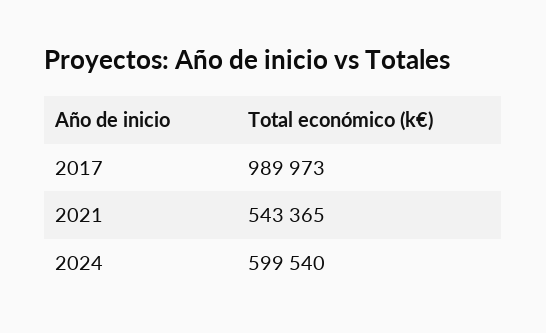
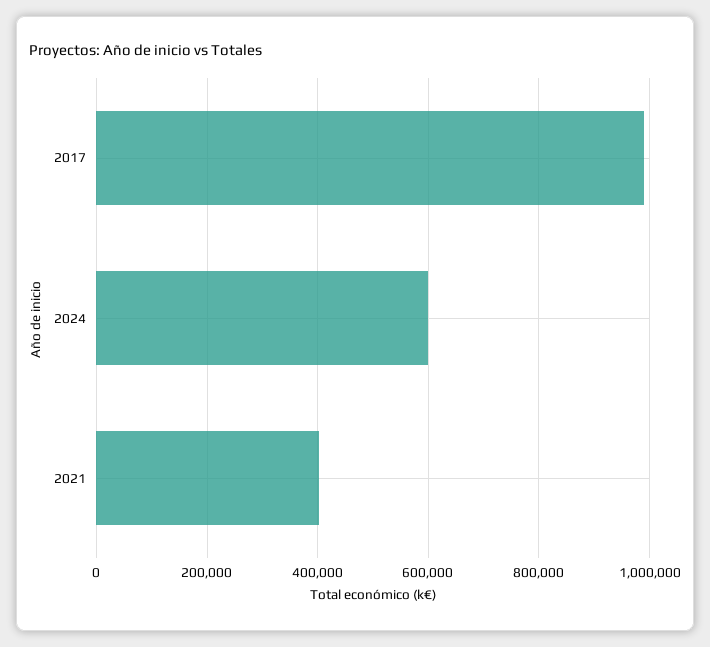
  {
    "2017": 989973,
-   "2021": 543365,
+   "2021": 400000,
    "2024": 599540
  }

